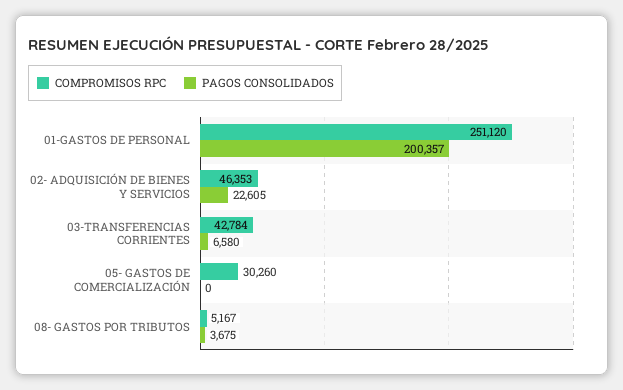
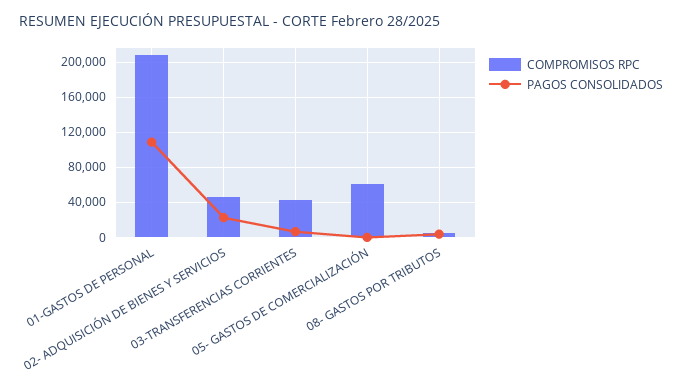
  {
    "COMPROMISOS RPC": {
-     "01-GASTOS DE PERSONAL": 251120,
+     "01-GASTOS DE PERSONAL": 210000,
      "02- ADQUISICIÓN DE BIENES Y SERVICIOS": 46353,
      "03-TRANSFERENCIAS CORRIENTES": 42784,
-     "05- GASTOS DE COMERCIALIZACIÓN": 30260,
+     "05- GASTOS DE COMERCIALIZACIÓN": 60000,
      "08- GASTOS POR TRIBUTOS": 5167
    },
    "PAGOS CONSOLIDADOS": {
-     "01-GASTOS DE PERSONAL": 200357,
+     "01-GASTOS DE PERSONAL": 110000,
      "02- ADQUISICIÓN DE BIENES Y SERVICIOS": 22605,
      "03-TRANSFERENCIAS CORRIENTES": 6580,
      "05- GASTOS DE COMERCIALIZACIÓN": 0,
      "08- GASTOS POR TRIBUTOS": 3675
    }
  }

